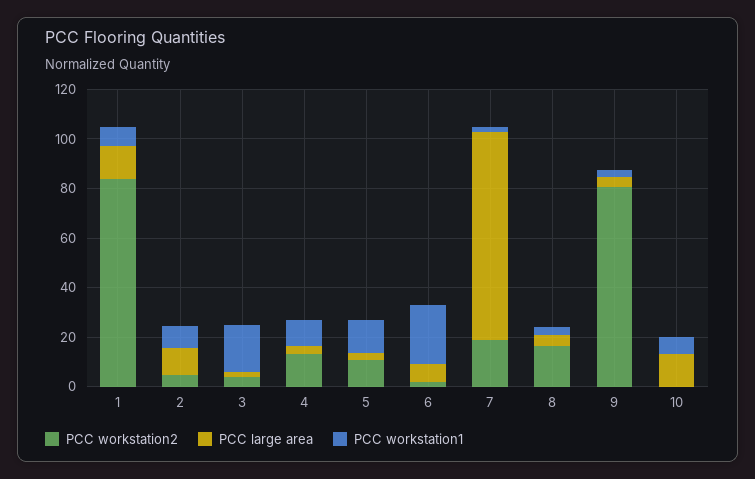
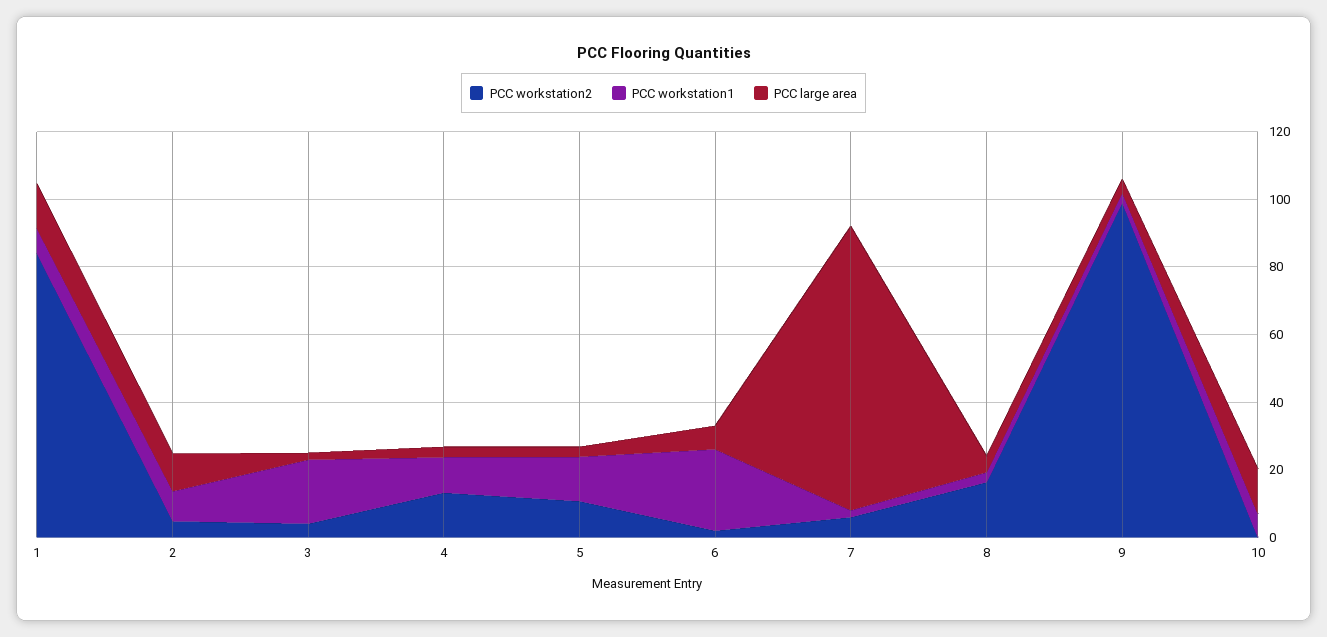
  {
    "PCC workstation2": {
      "1": 85,
      "2": 5,
      "3": 5,
      "4": 15,
      "5": 10,
      "6": 0,
-     "7": 20,
+     "7": 5,
      "8": 15,
-     "9": 80,
+     "9": 100,
      "10": 0
    },
    "PCC large area": {
      "1": 15,
      "2": 10,
      "3": 0,
      "4": 5,
      "5": 5,
      "6": 5,
      "7": 85,
      "8": 5,
      "9": 5,
      "10": 15
    },
    "PCC workstation1": {
      "1": 10,
      "2": 10,
      "3": 20,
      "4": 10,
      "5": 15,
      "6": 25,
      "7": 0,
      "8": 5,
      "9": 5,
      "10": 5
    }
  }

